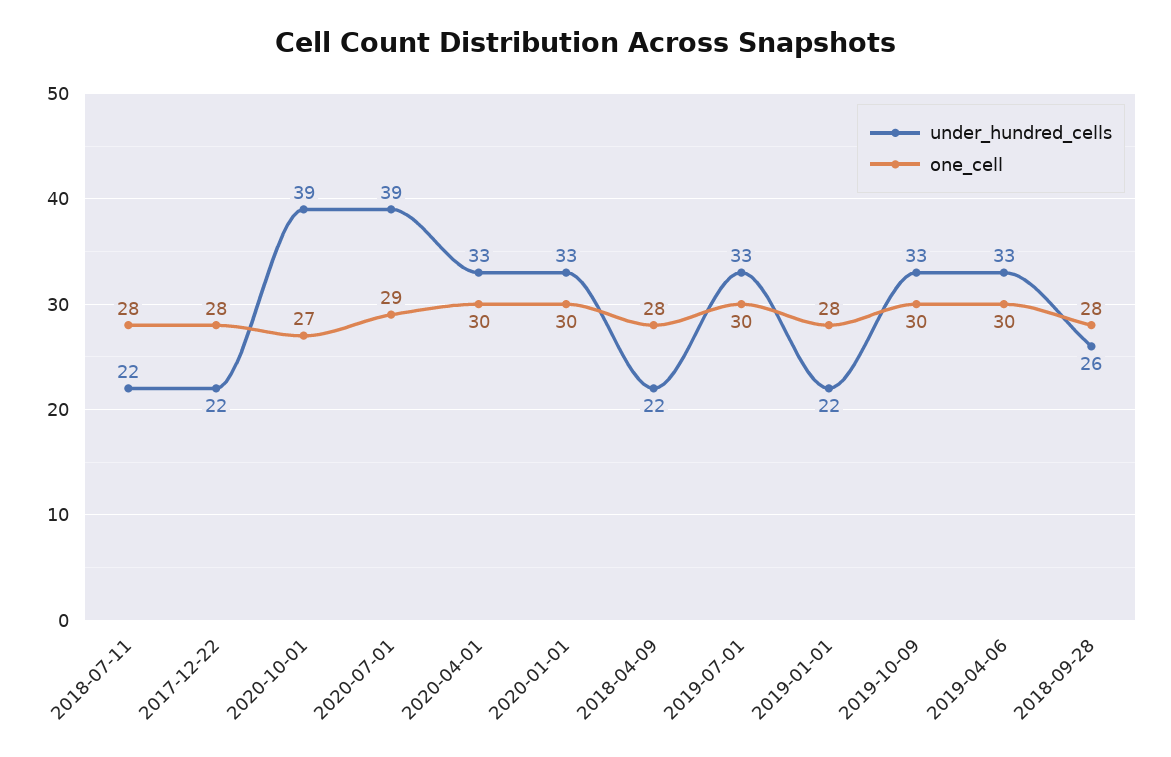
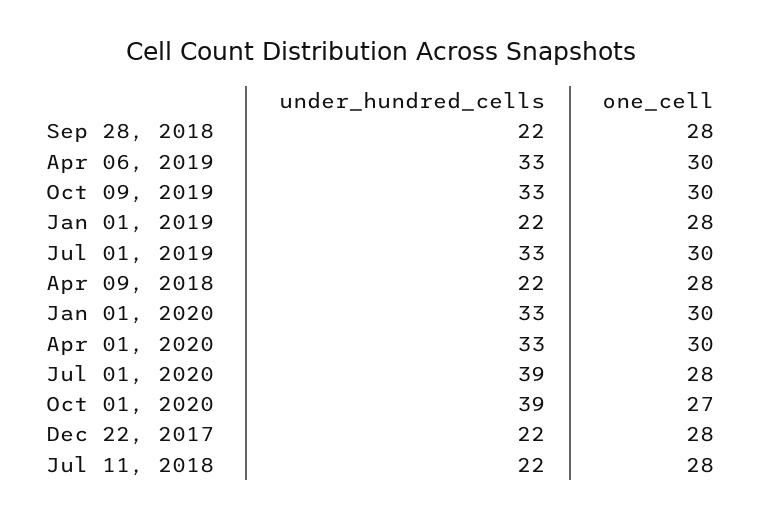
  {
    "under_hundred_cells": {
      "2018-07-11": 22,
      "2017-12-22": 22,
      "2020-10-01": 39,
      "2020-07-01": 39,
      "2020-04-01": 33,
      "2020-01-01": 33,
      "2018-04-09": 22,
      "2019-07-01": 33,
      "2019-01-01": 22,
      "2019-10-09": 33,
      "2019-04-06": 33,
-     "2018-09-28": 26
+     "2018-09-28": 22
    },
    "one_cell": {
      "2018-07-11": 28,
      "2017-12-22": 28,
      "2020-10-01": 27,
-     "2020-07-01": 29,
+     "2020-07-01": 28,
      "2020-04-01": 30,
      "2020-01-01": 30,
      "2018-04-09": 28,
      "2019-07-01": 30,
      "2019-01-01": 28,
      "2019-10-09": 30,
      "2019-04-06": 30,
      "2018-09-28": 28
    }
  }

